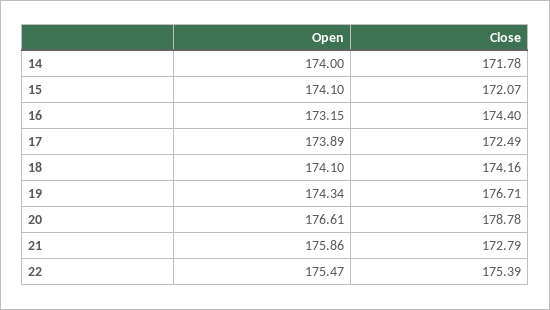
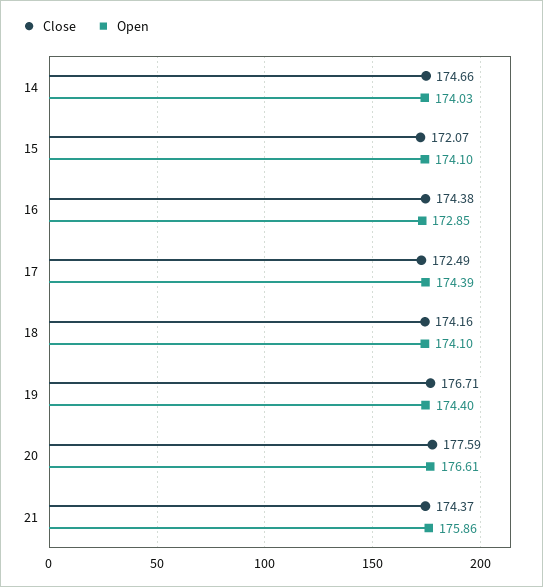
  {
    "Open": {
-     "14": 174,
+     "14": 174.03,
      "15": 174.1,
-     "16": 173.15,
+     "16": 172.85,
-     "17": 173.89,
+     "17": 174.39,
      "18": 174.1,
-     "19": 174.34,
+     "19": 174.4,
      "20": 176.61,
-     "21": 175.86,
+     "21": 175.86
-     "22": 175.47
    },
    "Close": {
-     "14": 171.78,
+     "14": 174.66,
      "15": 172.07,
-     "16": 174.4,
+     "16": 174.38,
      "17": 172.49,
      "18": 174.16,
      "19": 176.71,
-     "20": 178.78,
+     "20": 177.59,
-     "21": 172.79,
+     "21": 174.37
-     "22": 175.39
    }
  }

